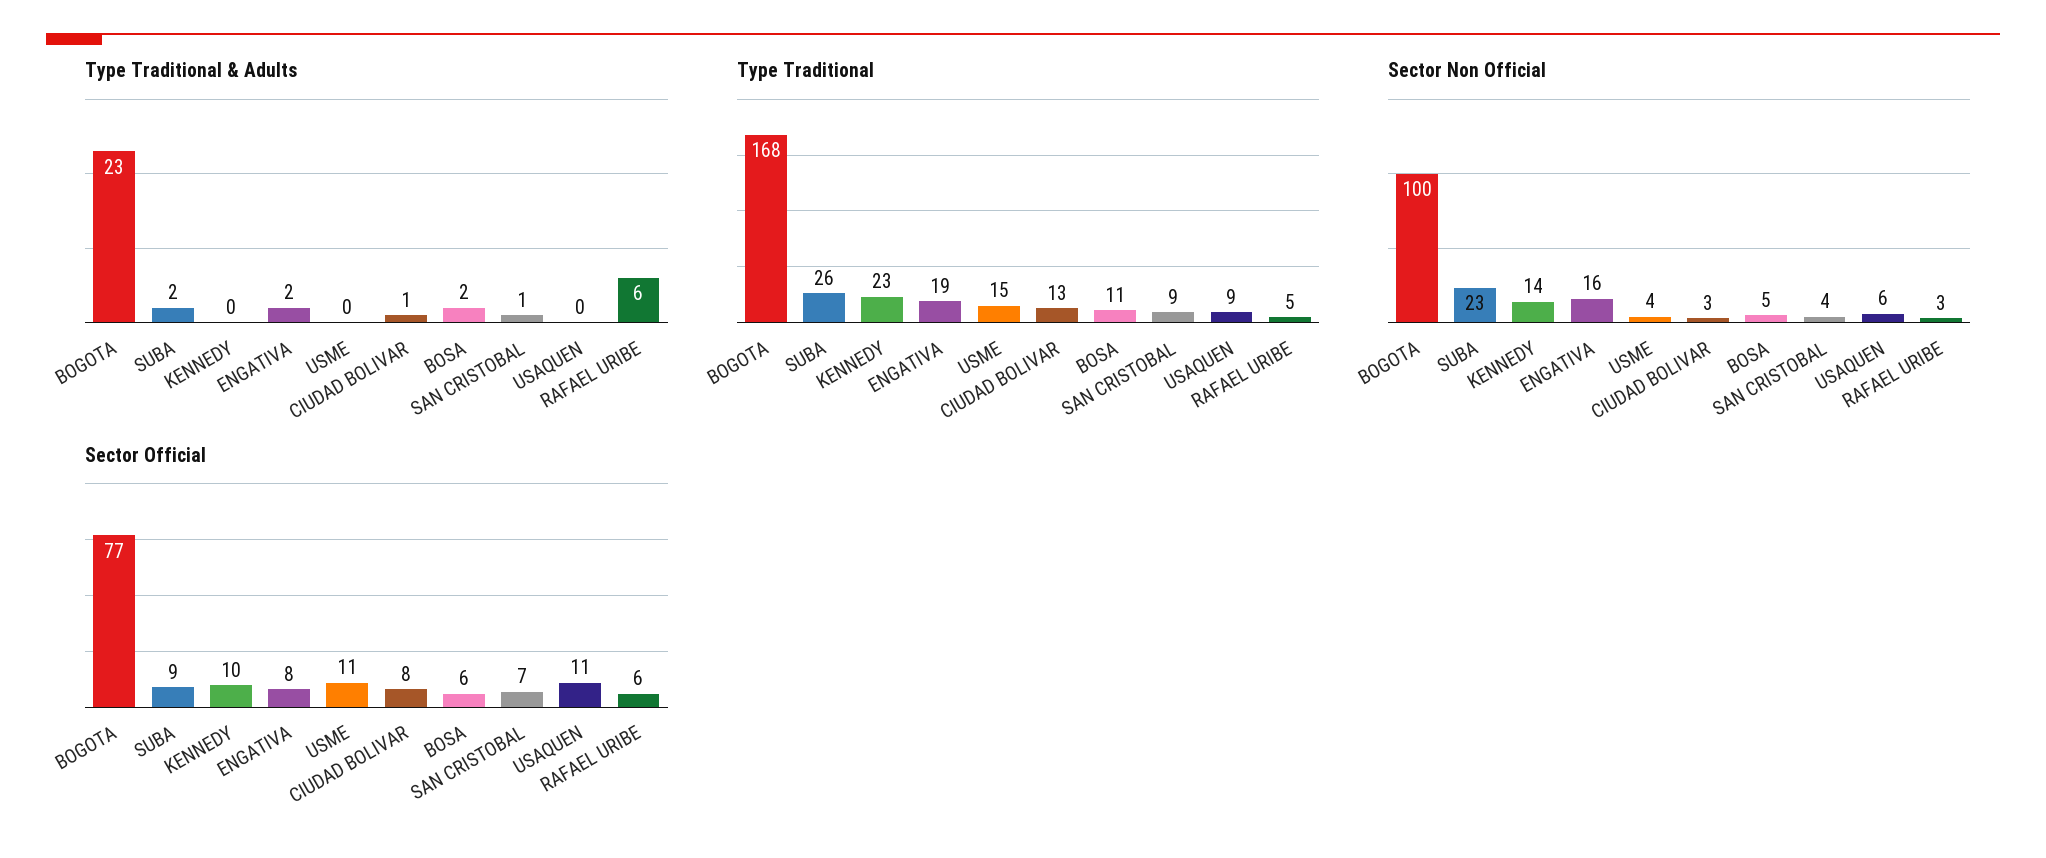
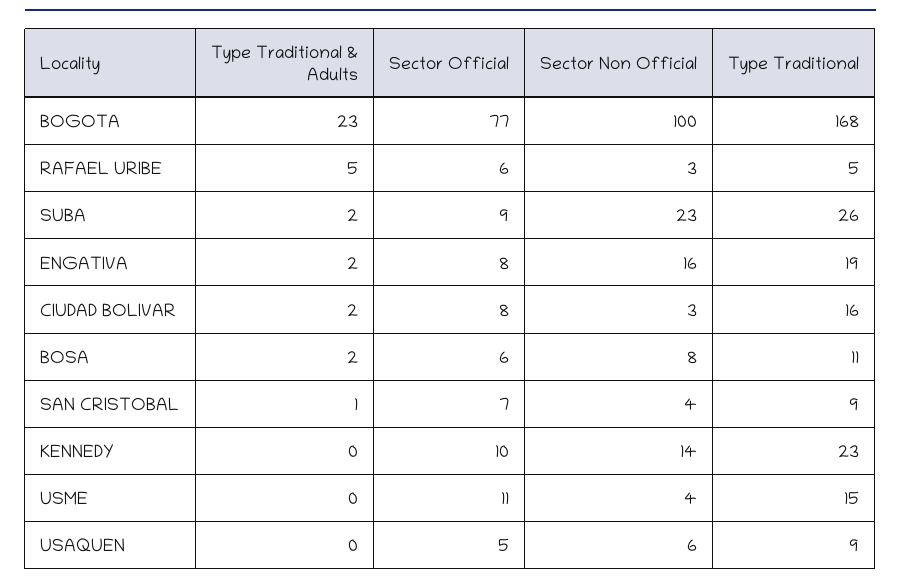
  {
    "Type Traditional & Adults": {
      "BOGOTA": 23,
      "SUBA": 2,
      "KENNEDY": 0,
      "ENGATIVA": 2,
      "USME": 0,
-     "CIUDAD BOLIVAR": 1,
+     "CIUDAD BOLIVAR": 2,
      "BOSA": 2,
      "SAN CRISTOBAL": 1,
      "USAQUEN": 0,
-     "RAFAEL URIBE": 6
+     "RAFAEL URIBE": 5
    },
    "Type Traditional": {
      "BOGOTA": 168,
      "SUBA": 26,
      "KENNEDY": 23,
      "ENGATIVA": 19,
      "USME": 15,
-     "CIUDAD BOLIVAR": 13,
+     "CIUDAD BOLIVAR": 16,
      "BOSA": 11,
      "SAN CRISTOBAL": 9,
      "USAQUEN": 9,
      "RAFAEL URIBE": 5
    },
    "Sector Non Official": {
      "BOGOTA": 100,
      "SUBA": 23,
      "KENNEDY": 14,
      "ENGATIVA": 16,
      "USME": 4,
      "CIUDAD BOLIVAR": 3,
-     "BOSA": 5,
+     "BOSA": 8,
      "SAN CRISTOBAL": 4,
      "USAQUEN": 6,
      "RAFAEL URIBE": 3
    },
    "Sector Official": {
      "BOGOTA": 77,
      "SUBA": 9,
      "KENNEDY": 10,
      "ENGATIVA": 8,
      "USME": 11,
      "CIUDAD BOLIVAR": 8,
      "BOSA": 6,
      "SAN CRISTOBAL": 7,
-     "USAQUEN": 11,
+     "USAQUEN": 5,
      "RAFAEL URIBE": 6
    }
  }

